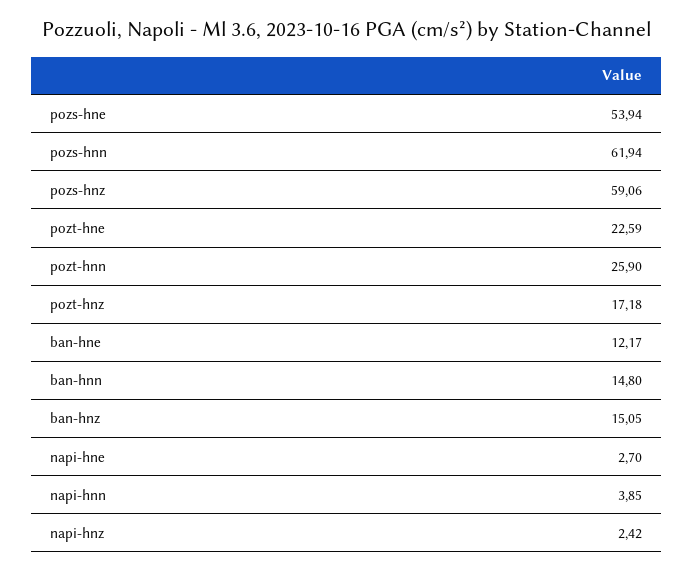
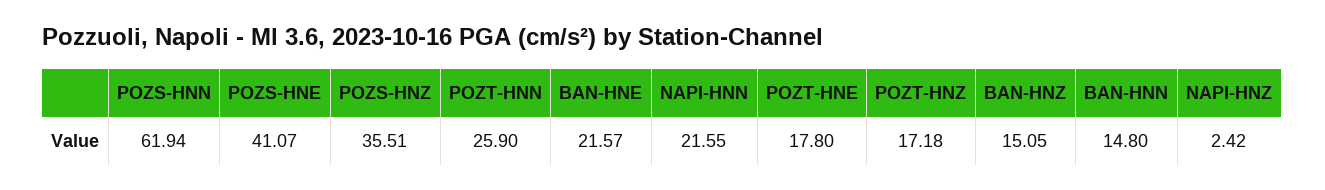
  {
-   "pozs-hne": 53.94,
+   "pozs-hne": 41.07,
    "pozs-hnn": 61.94,
-   "pozs-hnz": 59.06,
+   "pozs-hnz": 35.51,
-   "pozt-hne": 22.59,
+   "pozt-hne": 17.8,
    "pozt-hnn": 25.9,
    "pozt-hnz": 17.18,
-   "ban-hne": 12.17,
+   "ban-hne": 21.57,
    "ban-hnn": 14.8,
    "ban-hnz": 15.05,
-   "napi-hne": 2.7,
-   "napi-hnn": 3.85,
+   "napi-hnn": 21.55,
    "napi-hnz": 2.42
  }

